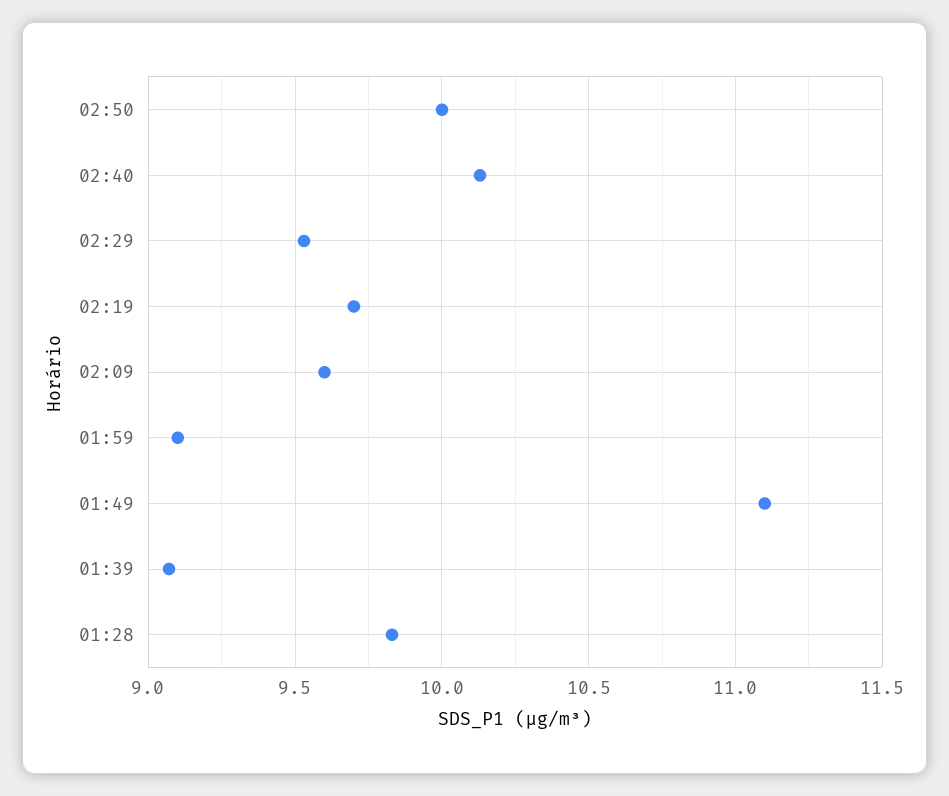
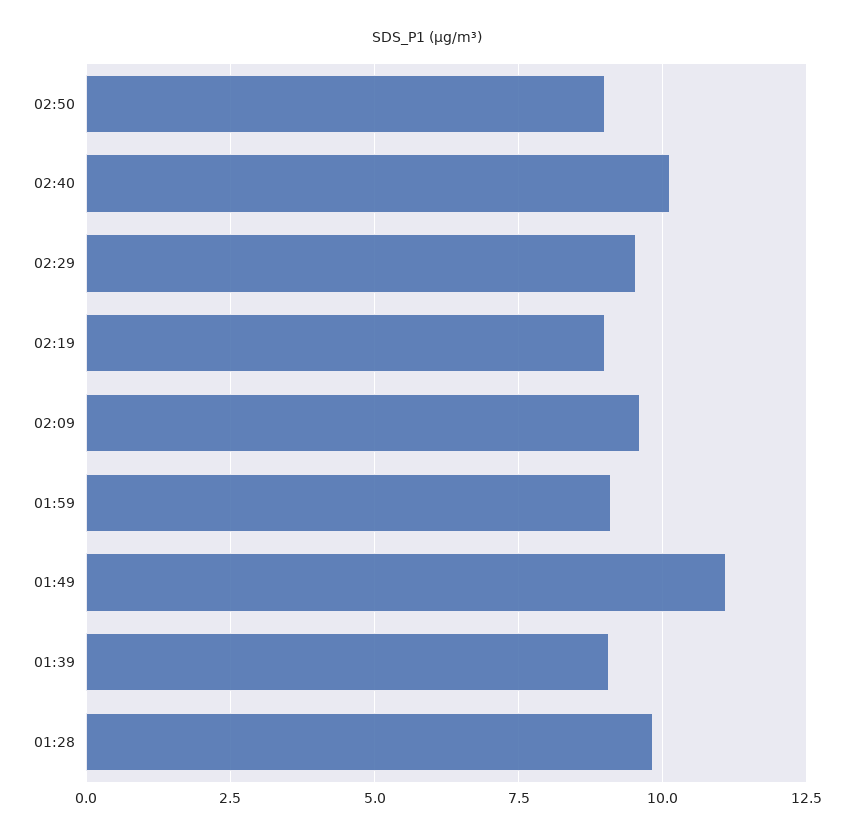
  {
-   "02:50": 10,
+   "02:50": 9,
    "02:40": 10.15,
    "02:29": 9.55,
-   "02:19": 9.7,
+   "02:19": 9,
    "02:09": 9.6,
    "01:59": 9.1,
    "01:49": 11.1,
    "01:39": 9.05,
    "01:28": 9.85
  }

